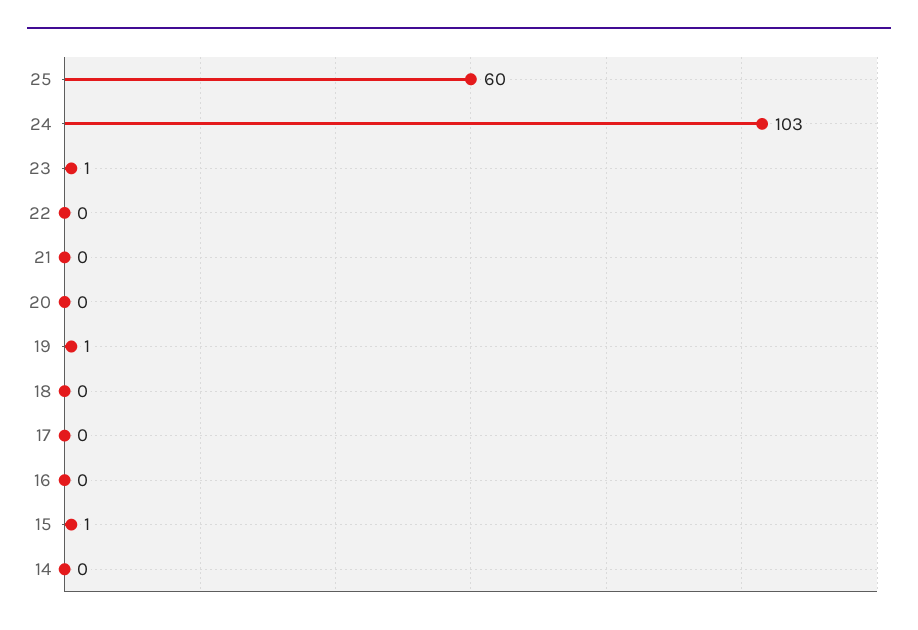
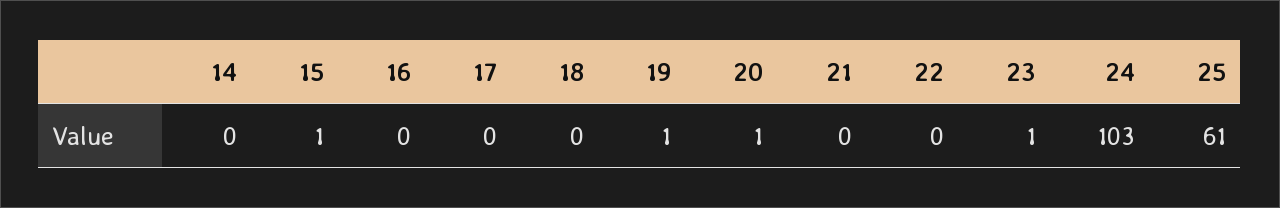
  {
-   "25": 60,
+   "25": 61,
    "24": 103,
    "23": 1,
    "22": 0,
    "21": 0,
-   "20": 0,
+   "20": 1,
    "19": 1,
    "18": 0,
    "17": 0,
    "16": 0,
    "15": 1,
    "14": 0
  }

